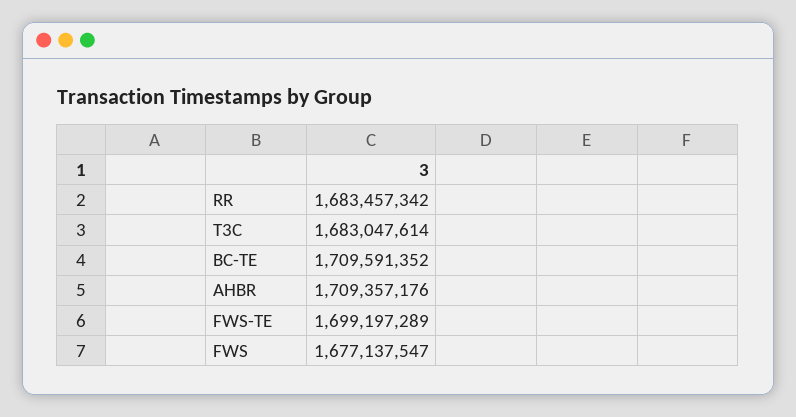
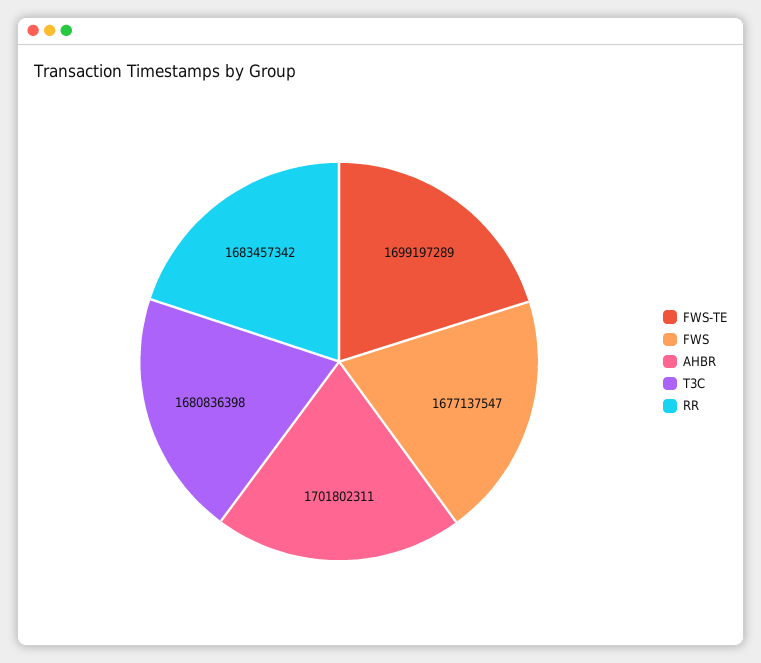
  {
    "RR": 1683457342,
-   "T3C": 1683047614,
+   "T3C": 1680836398,
-   "BC-TE": 1709591352,
-   "AHBR": 1709357176,
+   "AHBR": 1701802311,
    "FWS-TE": 1699197289,
    "FWS": 1677137547
  }

